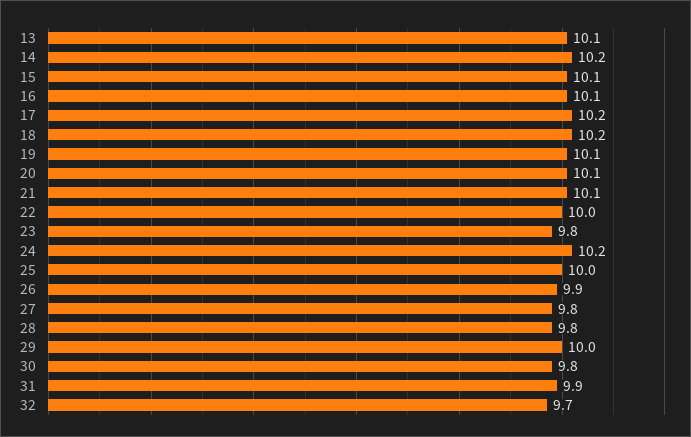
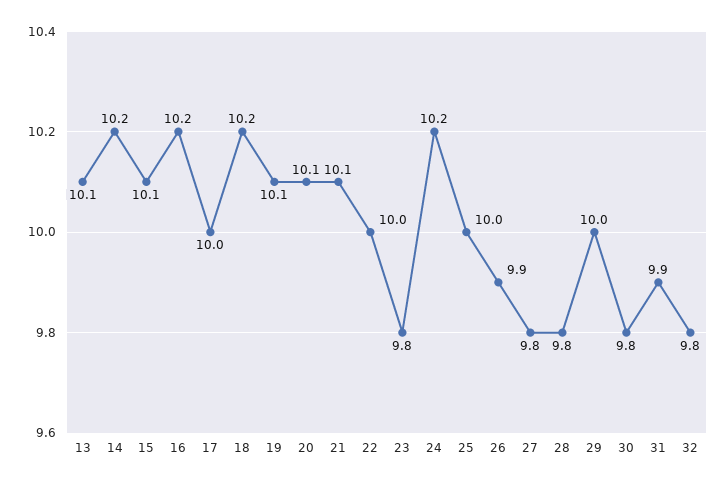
  {
    "13": 10.1,
    "14": 10.2,
    "15": 10.1,
-   "16": 10.1,
+   "16": 10.2,
-   "17": 10.2,
+   "17": 10,
    "18": 10.2,
    "19": 10.1,
    "20": 10.1,
    "21": 10.1,
    "22": 10,
    "23": 9.8,
    "24": 10.2,
    "25": 10,
    "26": 9.9,
    "27": 9.8,
    "28": 9.8,
    "29": 10,
    "30": 9.8,
    "31": 9.9,
-   "32": 9.7
+   "32": 9.8
  }

